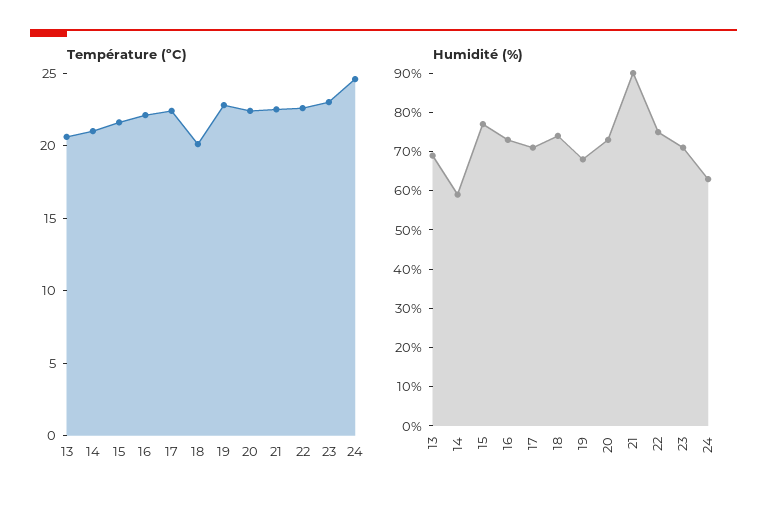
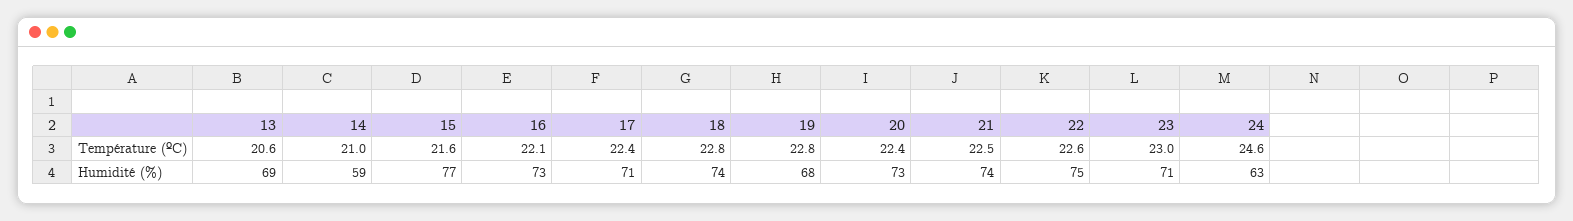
  {
    "Température (ºC)": {
      "13": 20.6,
      "14": 21,
      "15": 21.6,
      "16": 22.1,
      "17": 22.4,
-     "18": 20,
+     "18": 22.8,
      "19": 22.8,
      "20": 22.4,
      "21": 22.5,
      "22": 22.6,
      "23": 23,
      "24": 24.6
    },
    "Humidité (%)": {
      "13": 69,
      "14": 59,
      "15": 77,
      "16": 73,
      "17": 71,
      "18": 74,
      "19": 68,
      "20": 73,
-     "21": 90,
+     "21": 74,
      "22": 75,
      "23": 71,
      "24": 63
    }
  }

